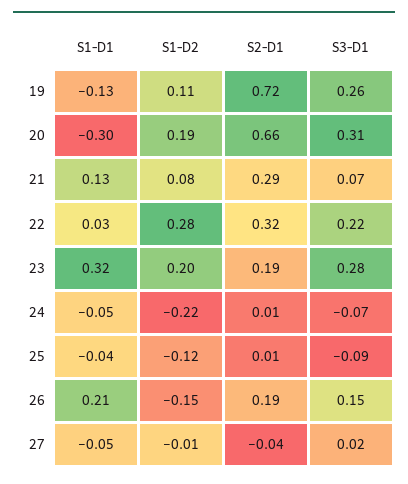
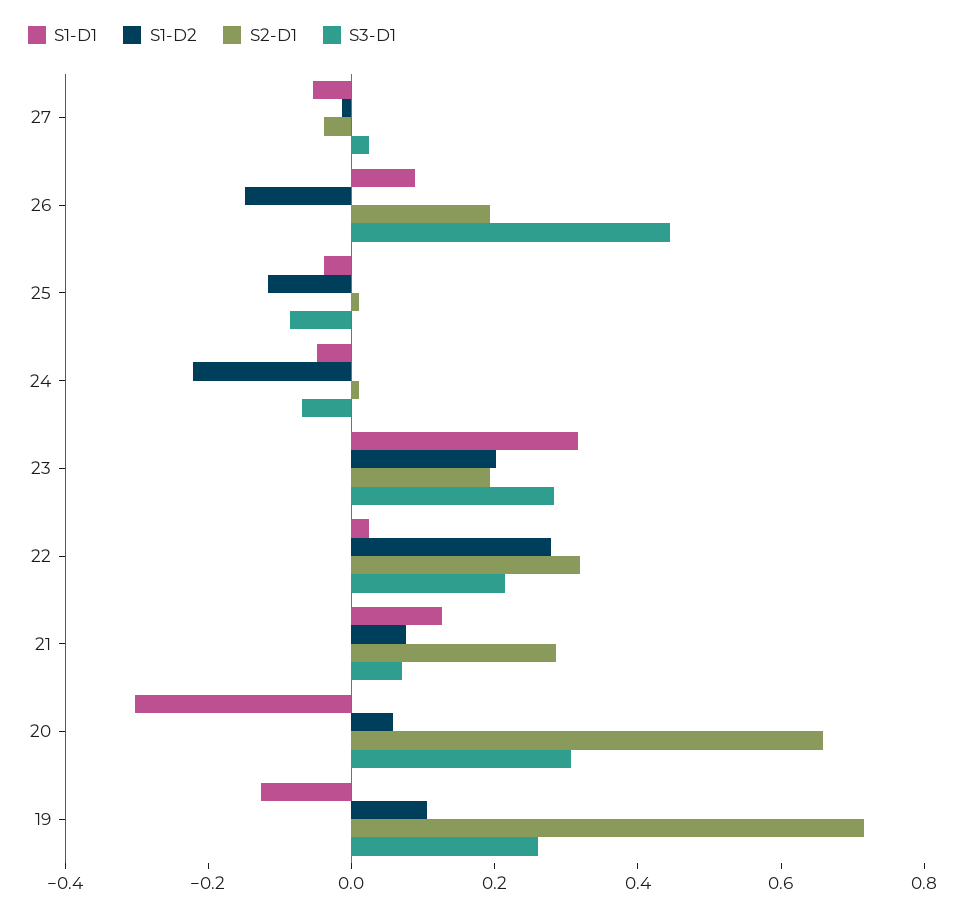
  {
    "S1-D1": {
      "19": -0.13,
      "20": -0.3,
      "21": 0.13,
      "22": 0.03,
      "23": 0.32,
      "24": -0.05,
      "25": -0.04,
-     "26": 0.21,
+     "26": 0.1,
      "27": -0.05
    },
    "S1-D2": {
      "19": 0.11,
-     "20": 0.19,
+     "20": 0.05,
      "21": 0.08,
      "22": 0.28,
      "23": 0.2,
      "24": -0.22,
      "25": -0.12,
      "26": -0.15,
      "27": -0.01
    },
    "S2-D1": {
      "19": 0.72,
      "20": 0.66,
      "21": 0.29,
      "22": 0.32,
      "23": 0.19,
      "24": 0.01,
      "25": 0.01,
      "26": 0.19,
      "27": -0.04
    },
    "S3-D1": {
      "19": 0.26,
      "20": 0.31,
      "21": 0.07,
      "22": 0.22,
      "23": 0.28,
      "24": -0.07,
      "25": -0.09,
-     "26": 0.15,
+     "26": 0.45,
      "27": 0.02
    }
  }

